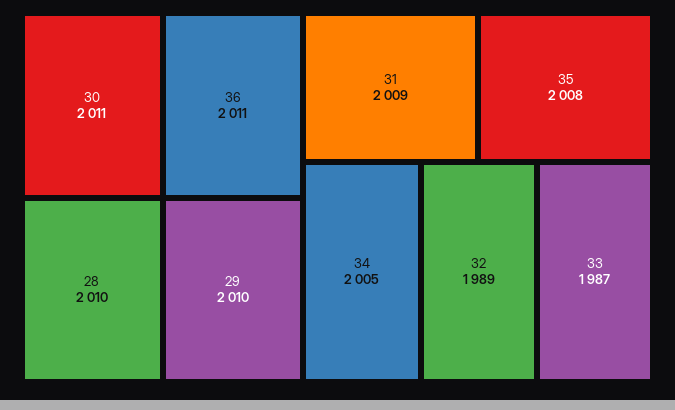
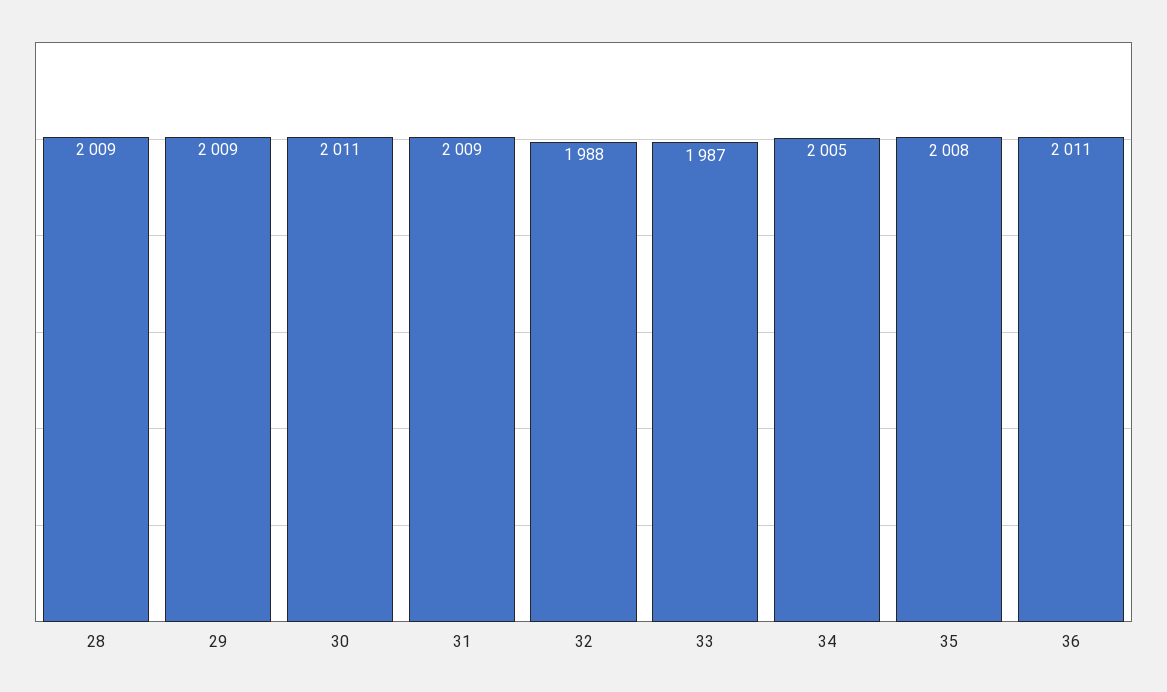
  {
    "30": 2011,
    "36": 2011,
-   "28": 2010,
+   "28": 2009,
-   "29": 2010,
+   "29": 2009,
    "31": 2009,
    "35": 2008,
    "34": 2005,
-   "32": 1989,
+   "32": 1988,
    "33": 1987
  }

